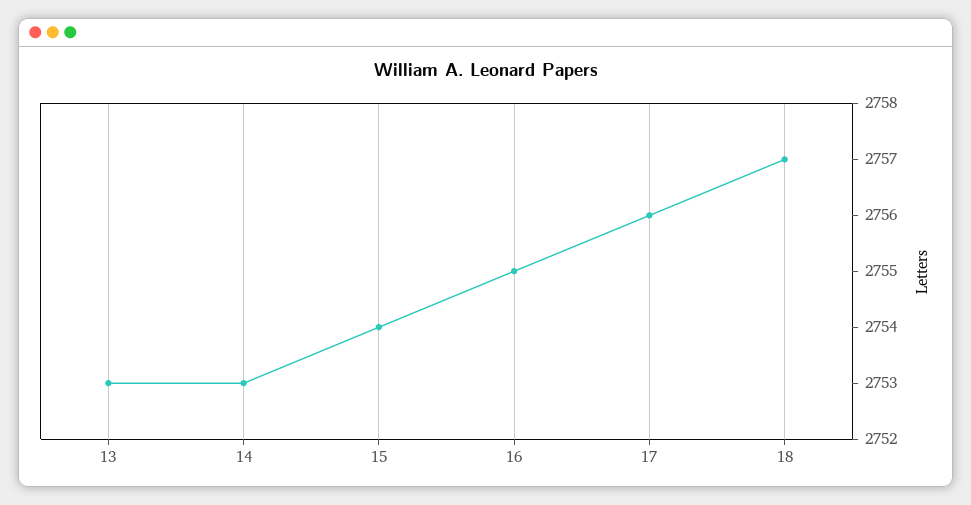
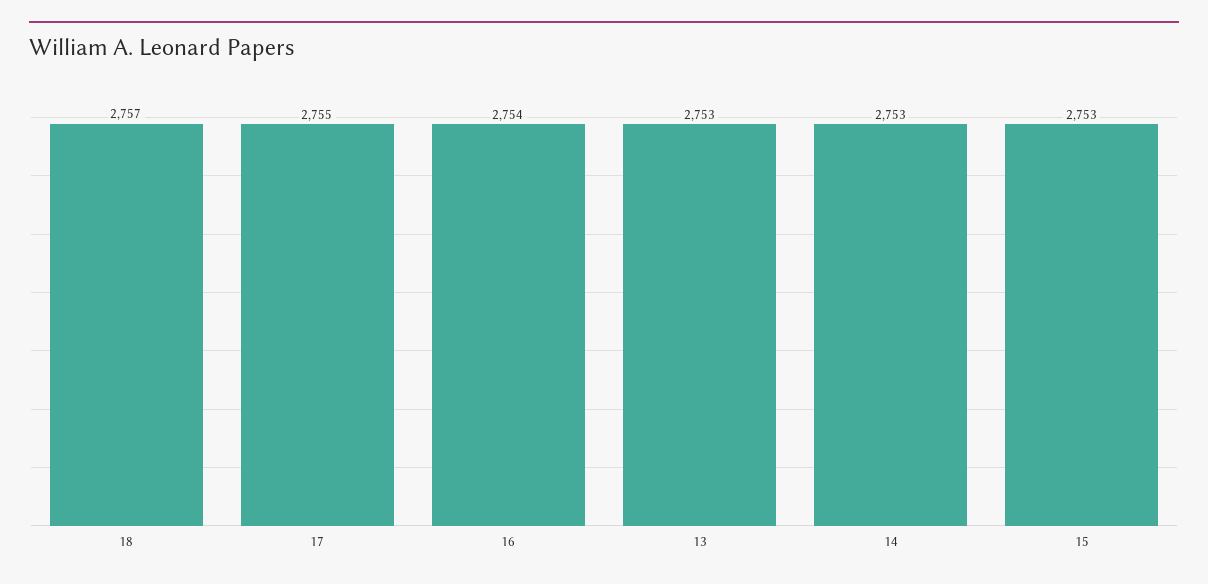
  {
    "13": 2753,
    "14": 2753,
-   "15": 2754,
+   "15": 2753,
-   "16": 2755,
+   "16": 2754,
-   "17": 2756,
+   "17": 2755,
    "18": 2757
  }

